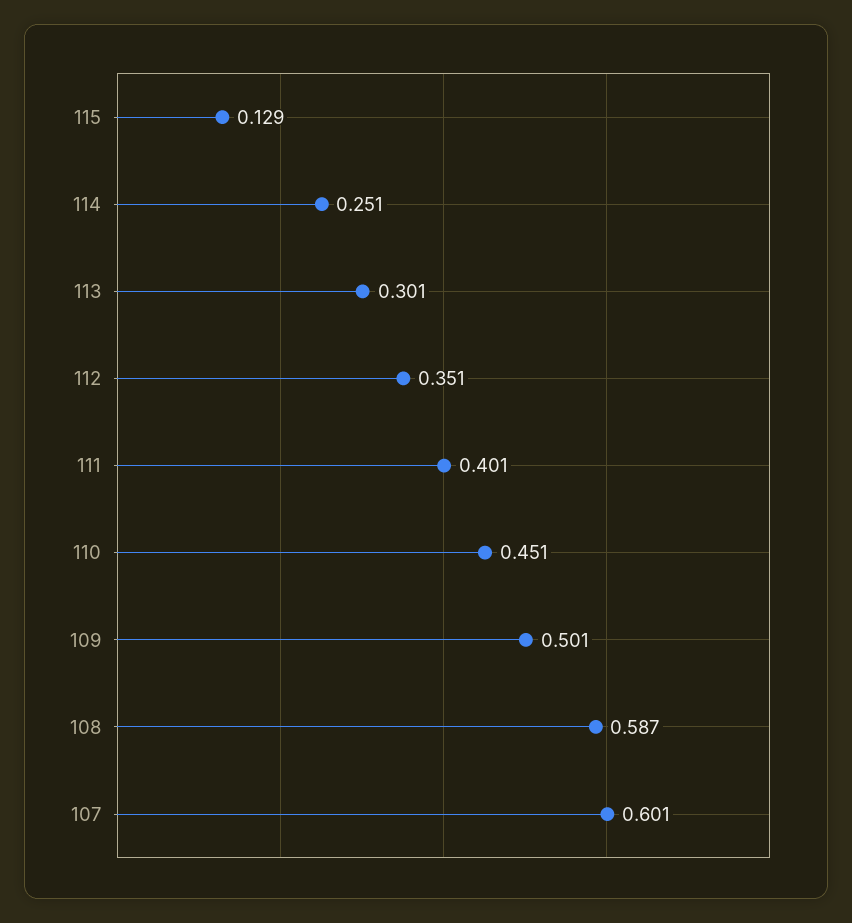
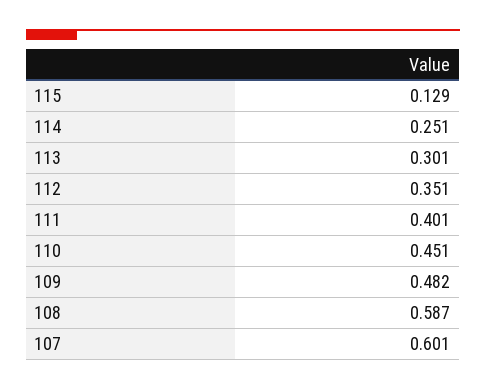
  {
    "115": 0.129,
    "114": 0.251,
    "113": 0.301,
    "112": 0.351,
    "111": 0.401,
    "110": 0.451,
-   "109": 0.501,
+   "109": 0.482,
    "108": 0.587,
    "107": 0.601
  }

